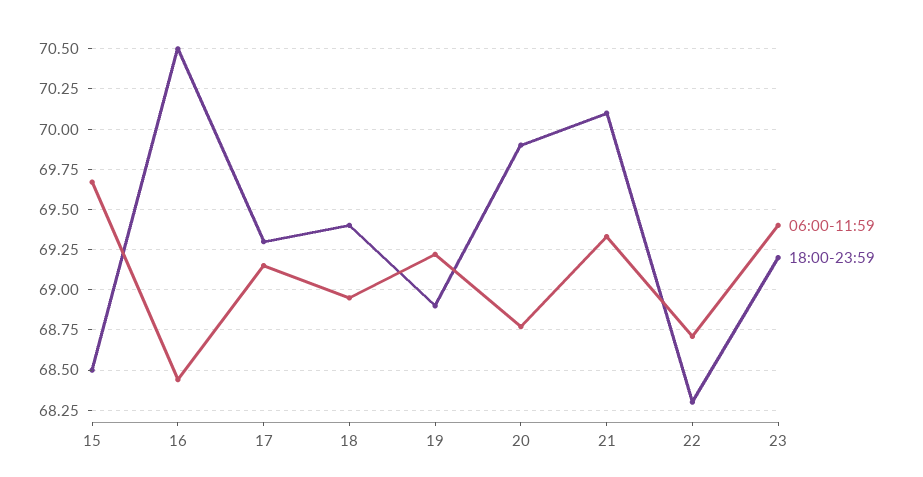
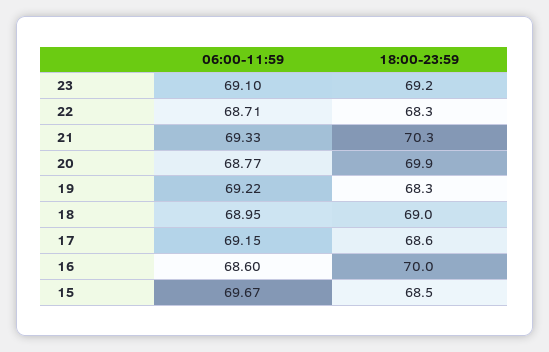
  {
    "06:00-11:59": {
      "15": 69.67,
-     "16": 68.45,
+     "16": 68.6,
      "17": 69.15,
      "18": 68.95,
      "19": 69.22,
      "20": 68.77,
      "21": 69.33,
      "22": 68.71,
-     "23": 69.4
+     "23": 69.1
    },
    "18:00-23:59": {
      "15": 68.5,
-     "16": 70.5,
+     "16": 70,
-     "17": 69.3,
+     "17": 68.6,
-     "18": 69.4,
+     "18": 69,
-     "19": 68.9,
+     "19": 68.3,
      "20": 69.9,
-     "21": 70.1,
+     "21": 70.3,
      "22": 68.3,
      "23": 69.2
    }
  }

